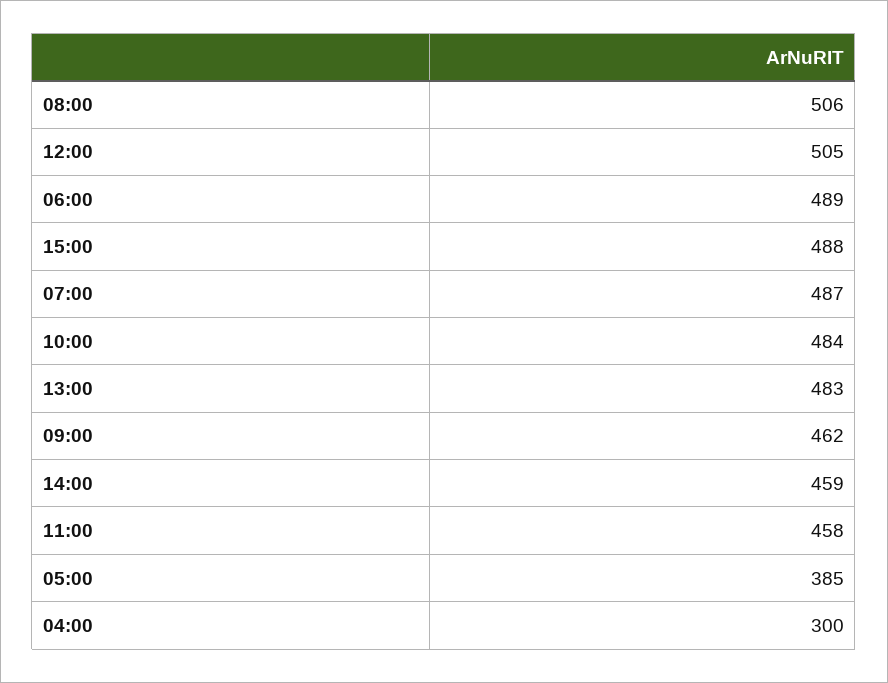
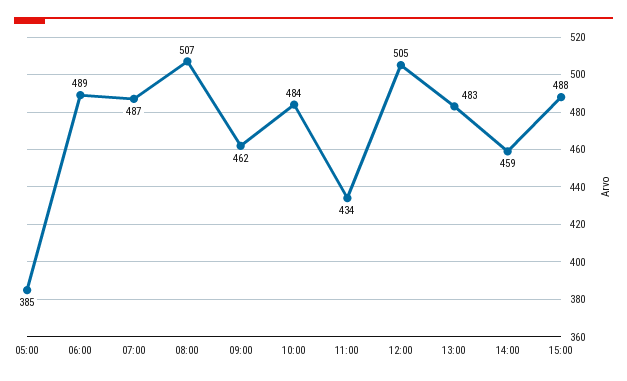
  {
-   "08:00": 506,
+   "08:00": 507,
    "12:00": 505,
    "06:00": 489,
    "15:00": 488,
    "07:00": 487,
    "10:00": 484,
    "13:00": 483,
    "09:00": 462,
    "14:00": 459,
-   "11:00": 458,
+   "11:00": 434,
-   "05:00": 385,
+   "05:00": 385
-   "04:00": 300
  }

